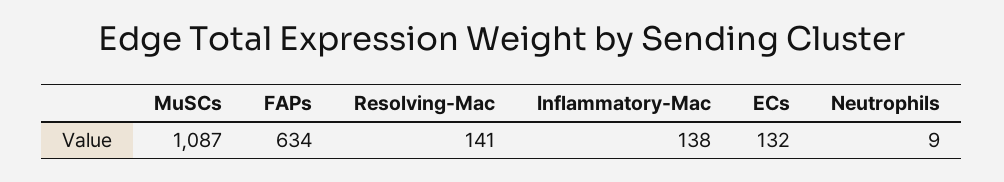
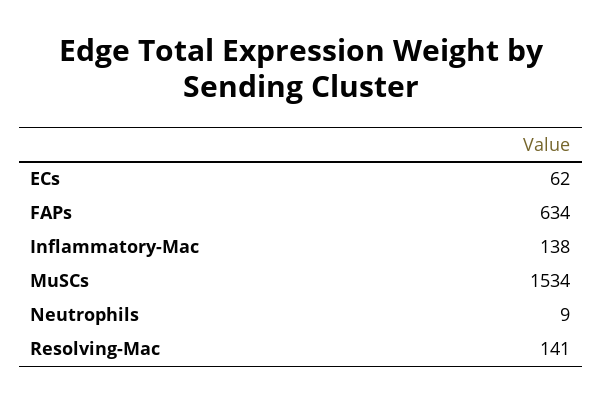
  {
-   "MuSCs": 1087,
+   "MuSCs": 1534,
    "FAPs": 634,
    "Resolving-Mac": 141,
    "Inflammatory-Mac": 138,
-   "ECs": 132,
+   "ECs": 62,
    "Neutrophils": 9
  }

